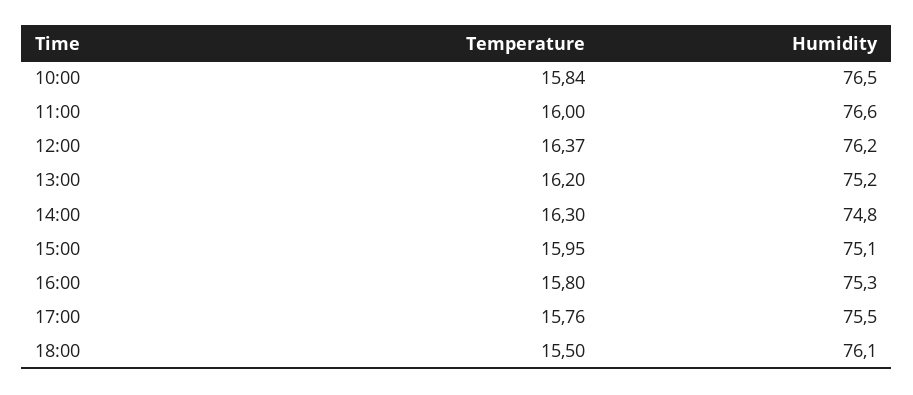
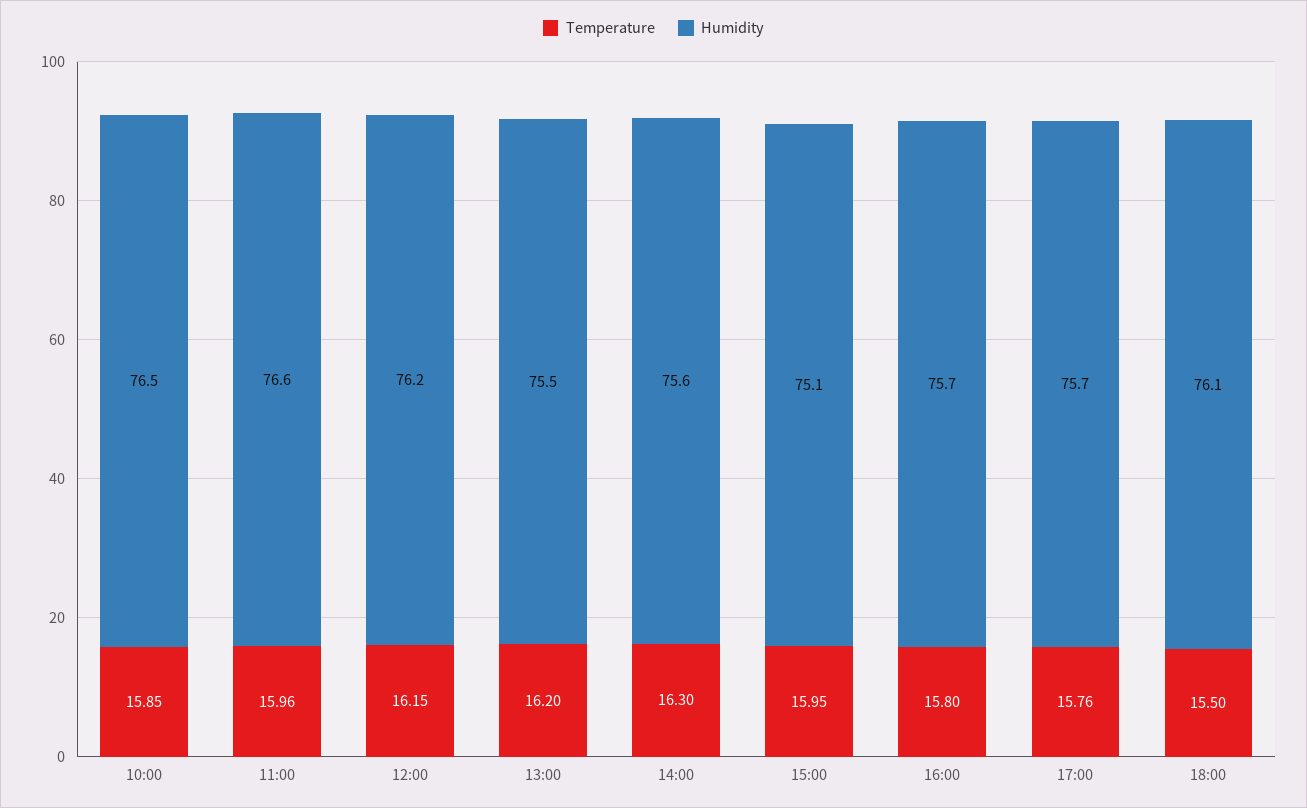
  {
    "Temperature": {
-     "10:00": 15.84,
+     "10:00": 15.85,
-     "11:00": 16,
+     "11:00": 15.96,
-     "12:00": 16.37,
+     "12:00": 16.15,
      "13:00": 16.2,
      "14:00": 16.3,
      "15:00": 15.95,
      "16:00": 15.8,
      "17:00": 15.76,
      "18:00": 15.5
    },
    "Humidity": {
      "10:00": 76.5,
      "11:00": 76.6,
      "12:00": 76.2,
-     "13:00": 75.2,
+     "13:00": 75.5,
-     "14:00": 74.8,
+     "14:00": 75.6,
      "15:00": 75.1,
-     "16:00": 75.3,
+     "16:00": 75.7,
-     "17:00": 75.5,
+     "17:00": 75.7,
      "18:00": 76.1
    }
  }

